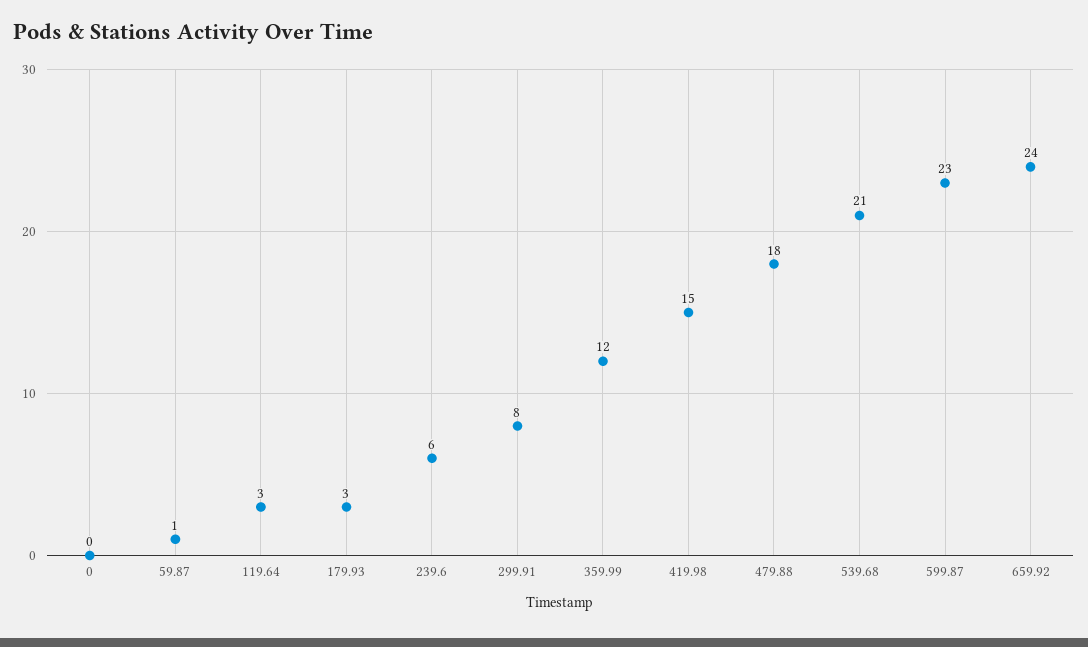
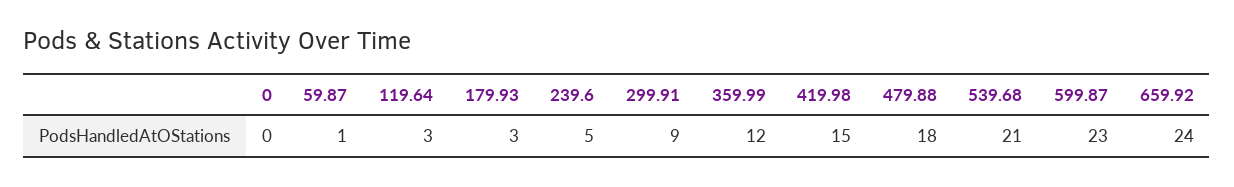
  {
    "0": 0,
    "59.87": 1,
    "119.64": 3,
    "179.93": 3,
-   "239.6": 6,
+   "239.6": 5,
-   "299.91": 8,
+   "299.91": 9,
    "359.99": 12,
    "419.98": 15,
    "479.88": 18,
    "539.68": 21,
    "599.87": 23,
    "659.92": 24
  }

